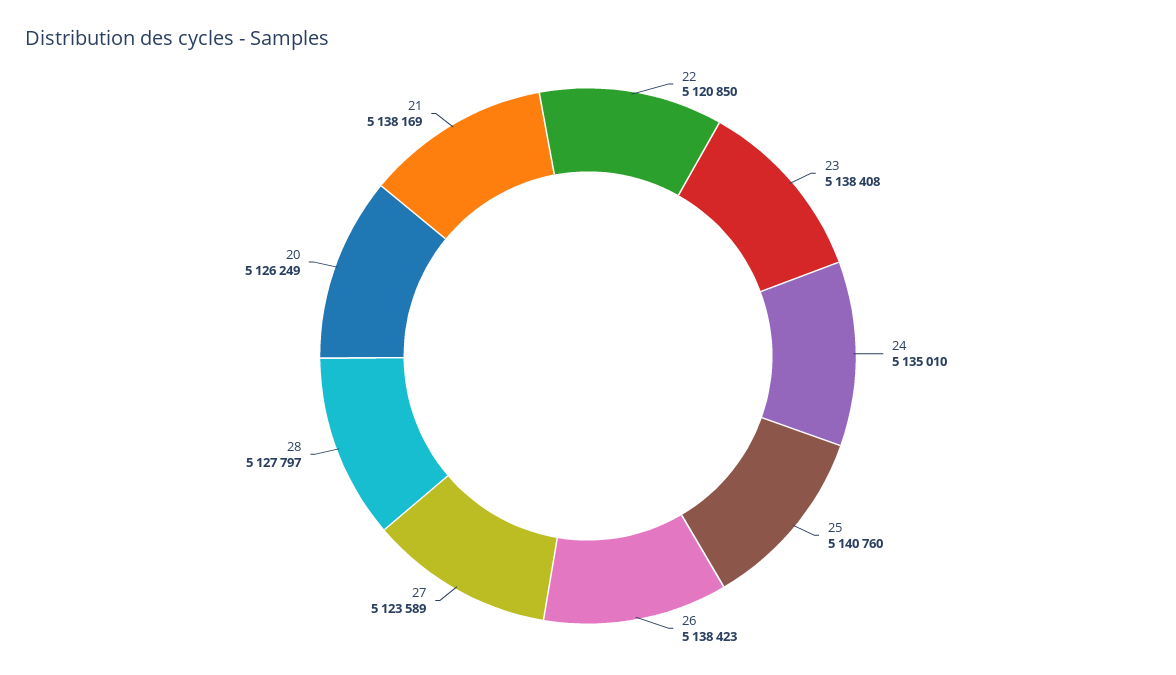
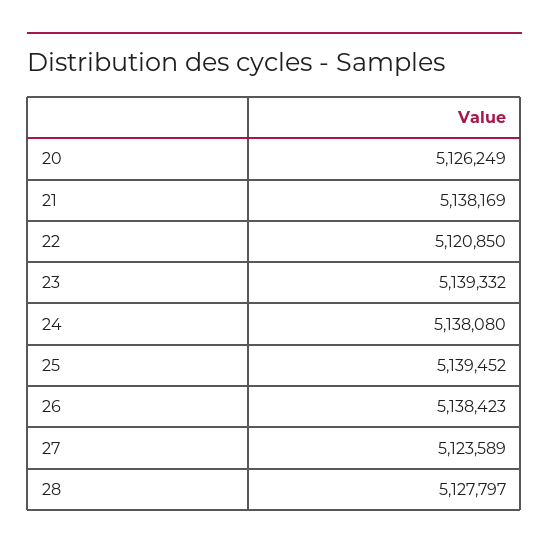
  {
    "22": 5120850,
-   "23": 5138408,
+   "23": 5139332,
-   "24": 5135010,
+   "24": 5138080,
-   "25": 5140760,
+   "25": 5139452,
    "26": 5138423,
    "27": 5123589,
    "28": 5127797,
    "20": 5126249,
    "21": 5138169
  }

